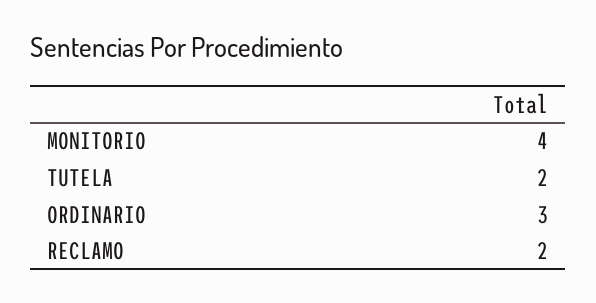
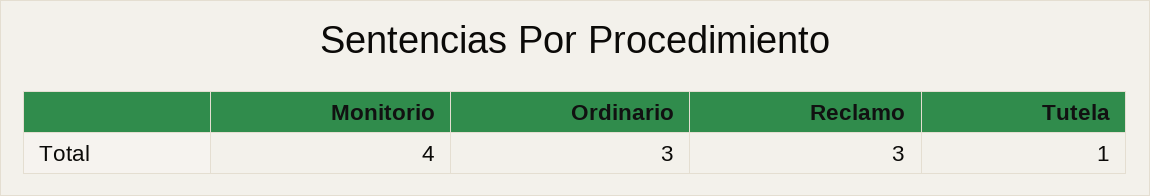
  {
    "MONITORIO": 4,
-   "TUTELA": 2,
+   "TUTELA": 1,
    "ORDINARIO": 3,
-   "RECLAMO": 2
+   "RECLAMO": 3
  }

